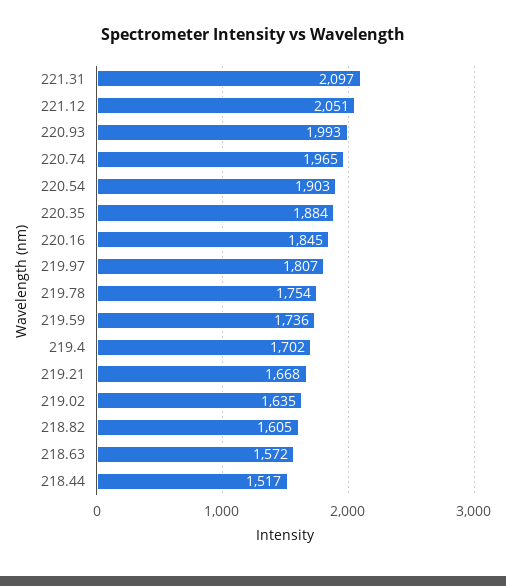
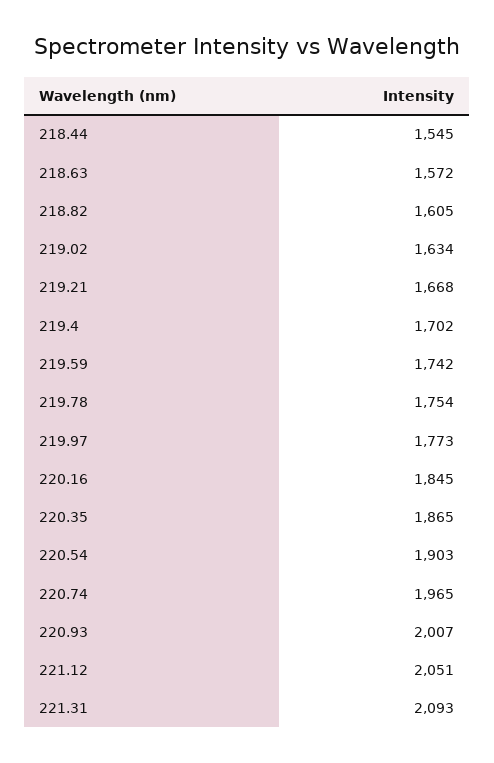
  {
-   "221.31": 2097,
+   "221.31": 2093,
    "221.12": 2051,
-   "220.93": 1993,
+   "220.93": 2007,
    "220.74": 1965,
    "220.54": 1903,
-   "220.35": 1884,
+   "220.35": 1865,
    "220.16": 1845,
-   "219.97": 1807,
+   "219.97": 1773,
    "219.78": 1754,
-   "219.59": 1736,
+   "219.59": 1742,
    "219.4": 1702,
    "219.21": 1668,
-   "219.02": 1635,
+   "219.02": 1634,
    "218.82": 1605,
    "218.63": 1572,
-   "218.44": 1517
+   "218.44": 1545
  }

